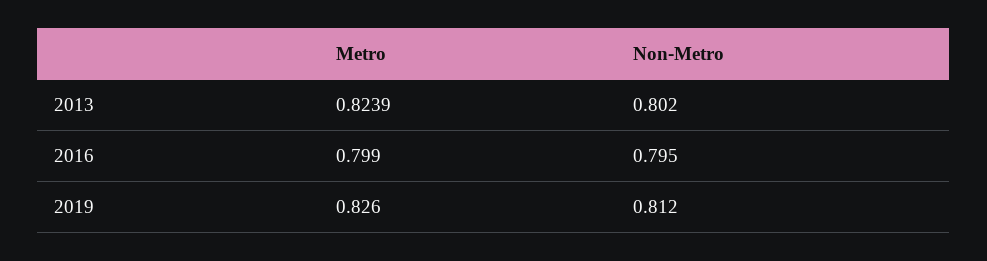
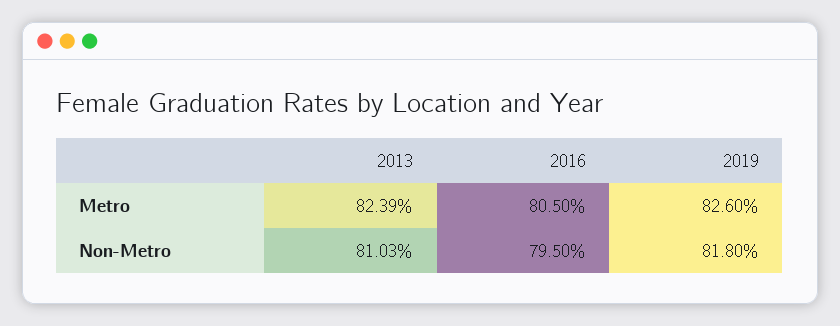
  {
    "Metro": {
      "2013": 0.8239,
-     "2016": 0.799,
+     "2016": 0.805,
      "2019": 0.826
    },
    "Non-Metro": {
-     "2013": 0.802,
+     "2013": 0.8103,
      "2016": 0.795,
-     "2019": 0.812
+     "2019": 0.818
    }
  }

